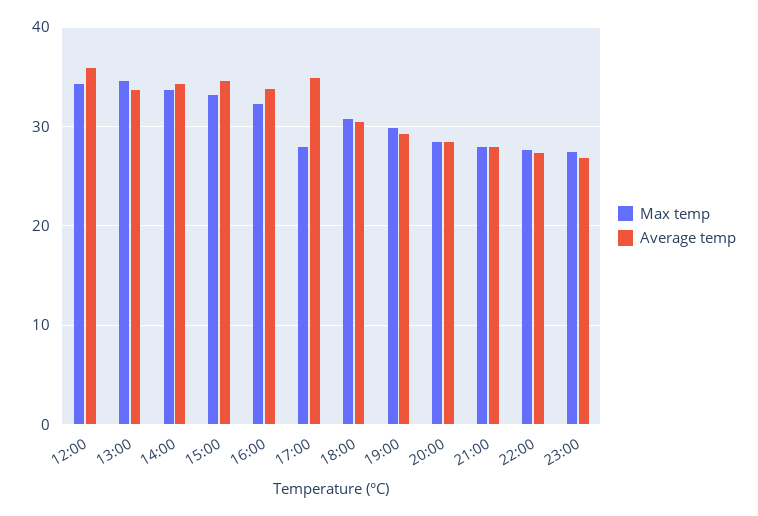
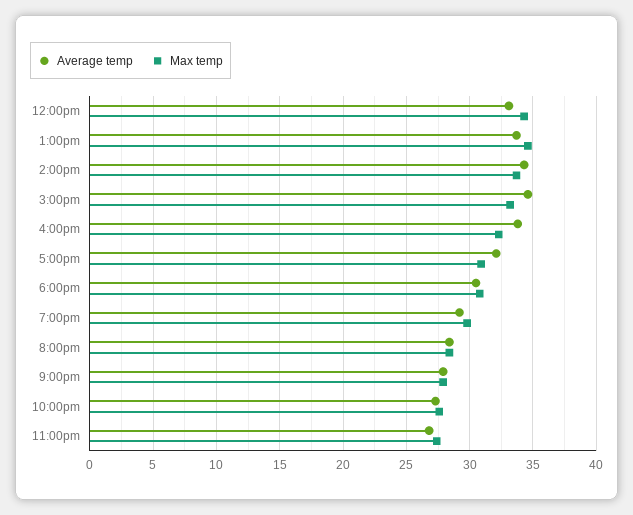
  {
    "Max temp": {
      "12:00": 34.5,
      "13:00": 34.5,
      "14:00": 33.5,
      "15:00": 33,
      "16:00": 32.5,
-     "17:00": 28,
+     "17:00": 31,
      "18:00": 31,
      "19:00": 30,
      "20:00": 28.5,
      "21:00": 28,
      "22:00": 27.5,
      "23:00": 27.5
    },
    "Average temp": {
-     "12:00": 36,
+     "12:00": 33,
      "13:00": 33.5,
      "14:00": 34.5,
      "15:00": 34.5,
      "16:00": 34,
-     "17:00": 35,
+     "17:00": 32,
      "18:00": 30.5,
      "19:00": 29,
      "20:00": 28.5,
      "21:00": 28,
      "22:00": 27.5,
      "23:00": 27
    }
  }

